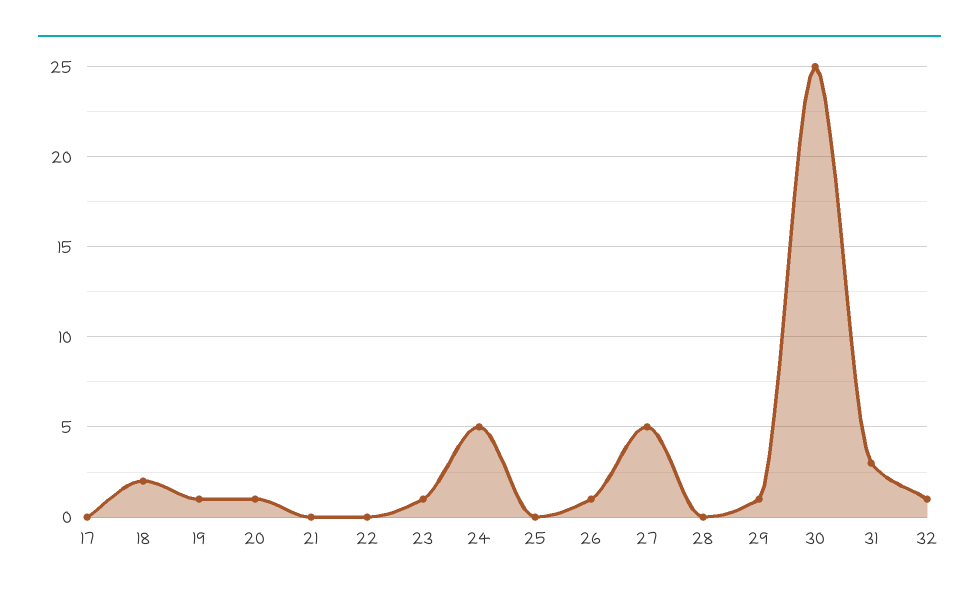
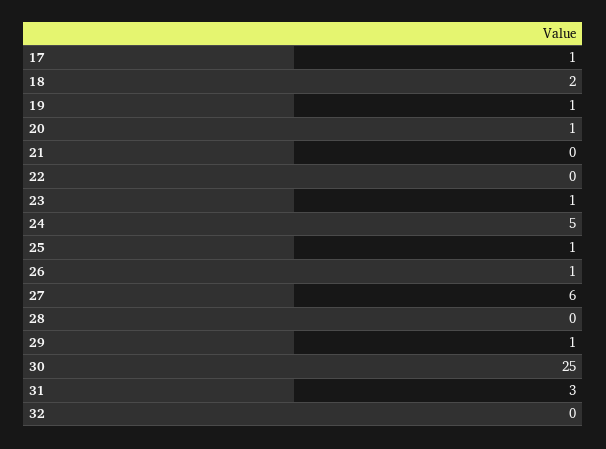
  {
-   "17": 0,
+   "17": 1,
    "18": 2,
    "19": 1,
    "20": 1,
    "21": 0,
    "22": 0,
    "23": 1,
    "24": 5,
-   "25": 0,
+   "25": 1,
    "26": 1,
-   "27": 5,
+   "27": 6,
    "28": 0,
    "29": 1,
    "30": 25,
    "31": 3,
-   "32": 1
+   "32": 0
  }

